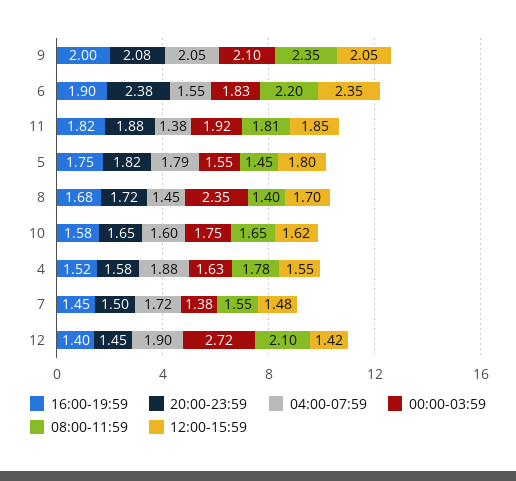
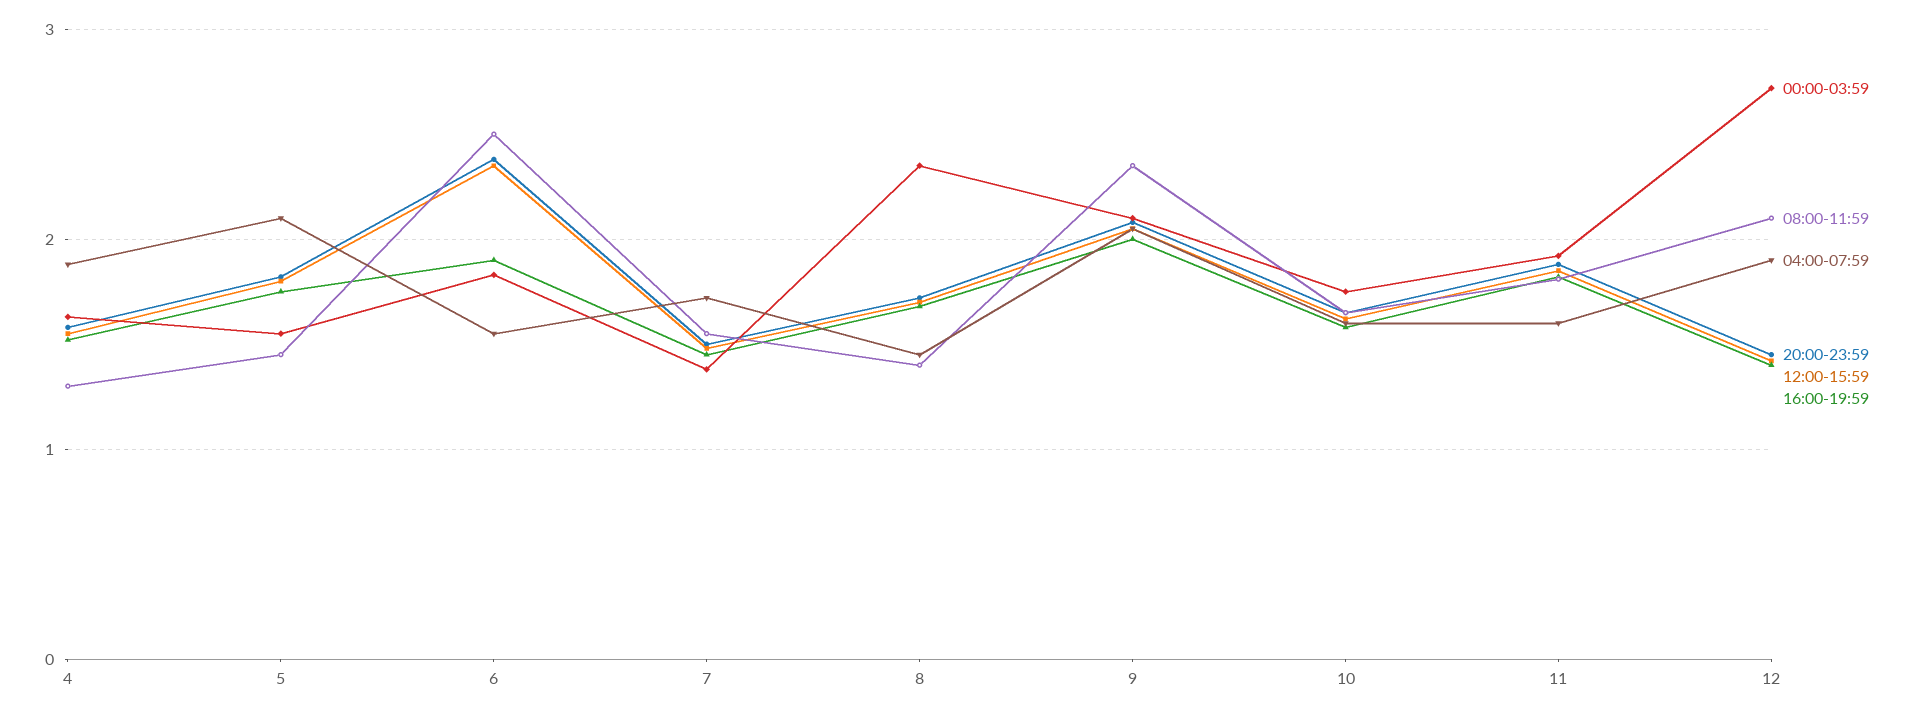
  {
    "16:00-19:59": {
      "9": 2,
      "6": 1.9,
      "11": 1.82,
      "5": 1.75,
      "8": 1.68,
      "10": 1.58,
      "4": 1.52,
      "7": 1.45,
      "12": 1.4
    },
    "20:00-23:59": {
      "9": 2.08,
      "6": 2.38,
      "11": 1.88,
      "5": 1.82,
      "8": 1.72,
      "10": 1.65,
      "4": 1.58,
      "7": 1.5,
      "12": 1.45
    },
    "04:00-07:59": {
      "9": 2.05,
      "6": 1.55,
-     "11": 1.38,
+     "11": 1.6,
-     "5": 1.79,
+     "5": 2.1,
      "8": 1.45,
      "10": 1.6,
      "4": 1.88,
      "7": 1.72,
      "12": 1.9
    },
    "00:00-03:59": {
      "9": 2.1,
      "6": 1.83,
      "11": 1.92,
      "5": 1.55,
      "8": 2.35,
      "10": 1.75,
      "4": 1.63,
      "7": 1.38,
      "12": 2.72
    },
    "08:00-11:59": {
      "9": 2.35,
-     "6": 2.2,
+     "6": 2.5,
      "11": 1.81,
      "5": 1.45,
      "8": 1.4,
      "10": 1.65,
-     "4": 1.78,
+     "4": 1.3,
      "7": 1.55,
      "12": 2.1
    },
    "12:00-15:59": {
      "9": 2.05,
      "6": 2.35,
      "11": 1.85,
      "5": 1.8,
      "8": 1.7,
      "10": 1.62,
      "4": 1.55,
      "7": 1.48,
      "12": 1.42
    }
  }

